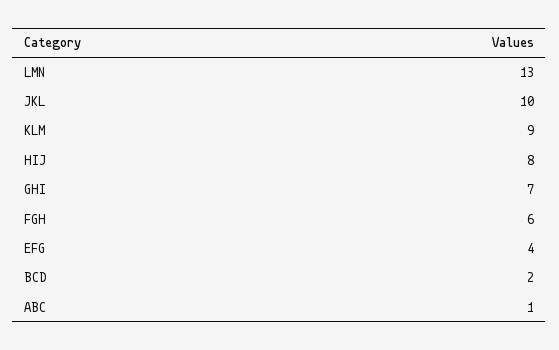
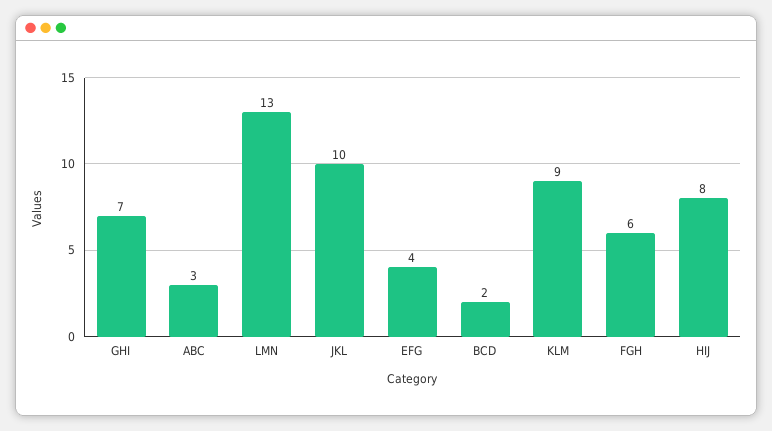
  {
    "LMN": 13,
    "JKL": 10,
    "KLM": 9,
    "HIJ": 8,
    "GHI": 7,
    "FGH": 6,
    "EFG": 4,
    "BCD": 2,
-   "ABC": 1
+   "ABC": 3
  }

